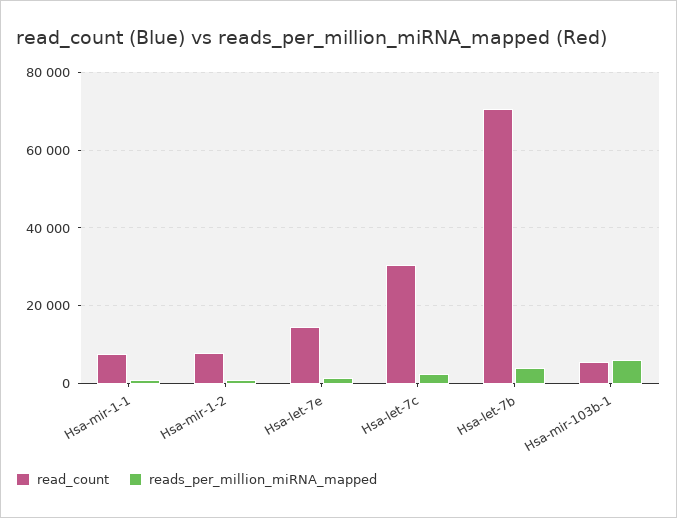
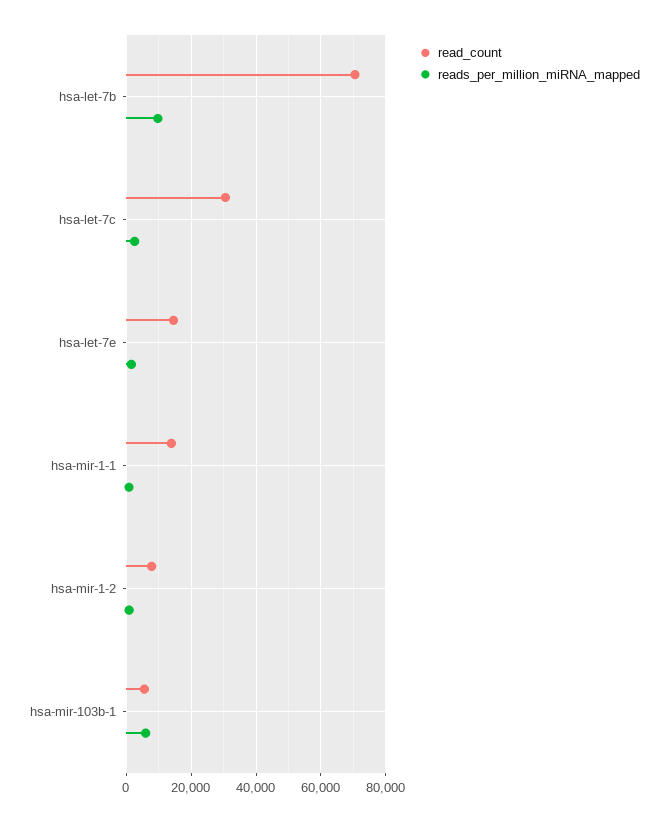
  {
    "read_count": {
-     "Hsa-mir-1-1": 8000,
+     "Hsa-mir-1-1": 14000,
      "Hsa-mir-1-2": 8000,
      "Hsa-let-7e": 14000,
      "Hsa-let-7c": 30000,
      "Hsa-let-7b": 70000,
      "Hsa-mir-103b-1": 6000
    },
    "reads_per_million_miRNA_mapped": {
      "Hsa-mir-1-1": 0,
      "Hsa-mir-1-2": 0,
      "Hsa-let-7e": 2000,
      "Hsa-let-7c": 2000,
-     "Hsa-let-7b": 4000,
+     "Hsa-let-7b": 10000,
      "Hsa-mir-103b-1": 6000
    }
  }

